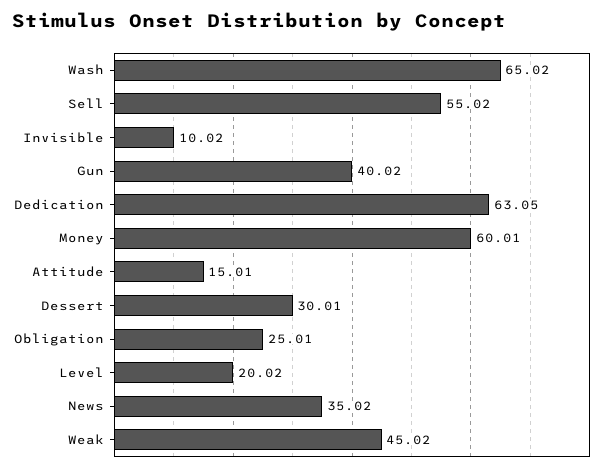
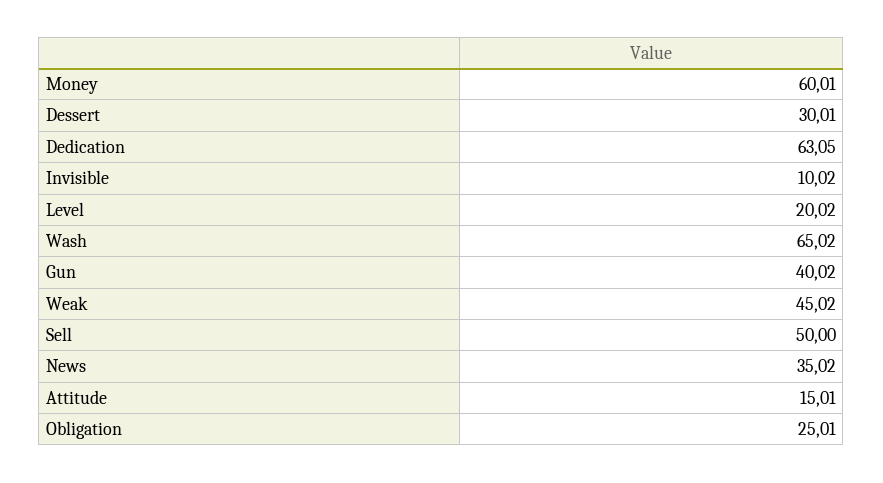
  {
    "Wash": 65.02,
-   "Sell": 55.02,
+   "Sell": 50,
    "Invisible": 10.02,
    "Gun": 40.02,
    "Dedication": 63.05,
    "Money": 60.01,
    "Attitude": 15.01,
    "Dessert": 30.01,
    "Obligation": 25.01,
    "Level": 20.02,
    "News": 35.02,
    "Weak": 45.02
  }

